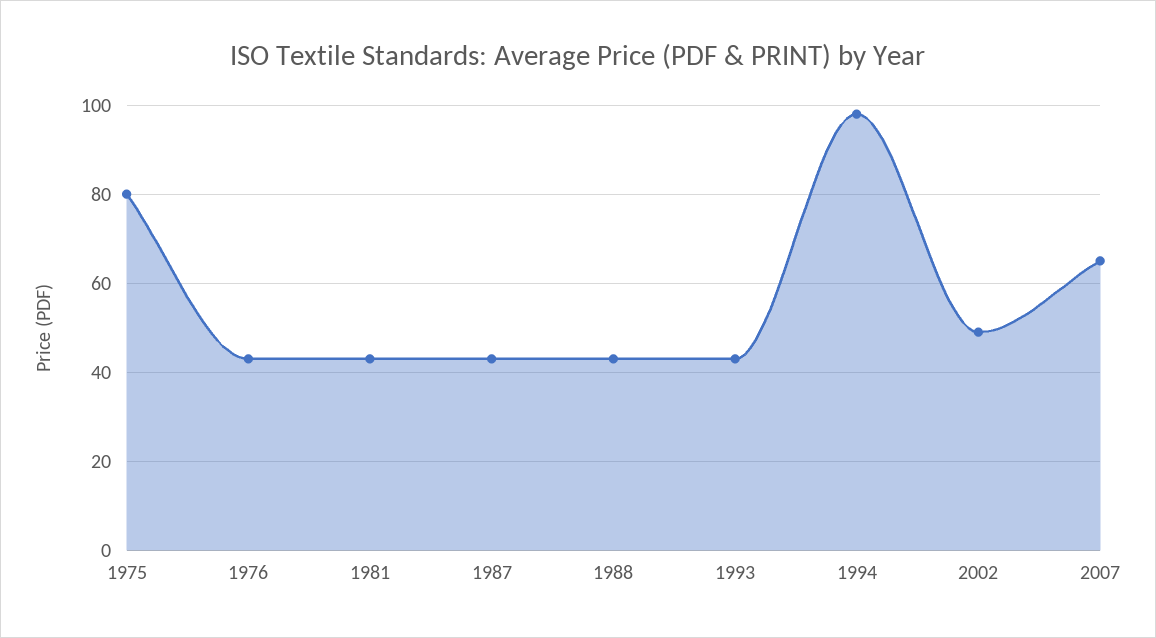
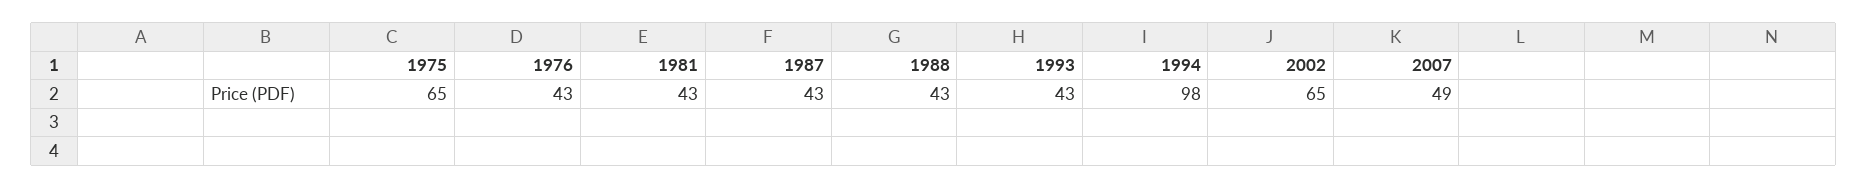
  {
-   "1975": 80,
+   "1975": 65,
    "1976": 43,
    "1981": 43,
    "1987": 43,
    "1988": 43,
    "1993": 43,
    "1994": 98,
-   "2002": 50,
+   "2002": 65,
-   "2007": 65
+   "2007": 49
  }

